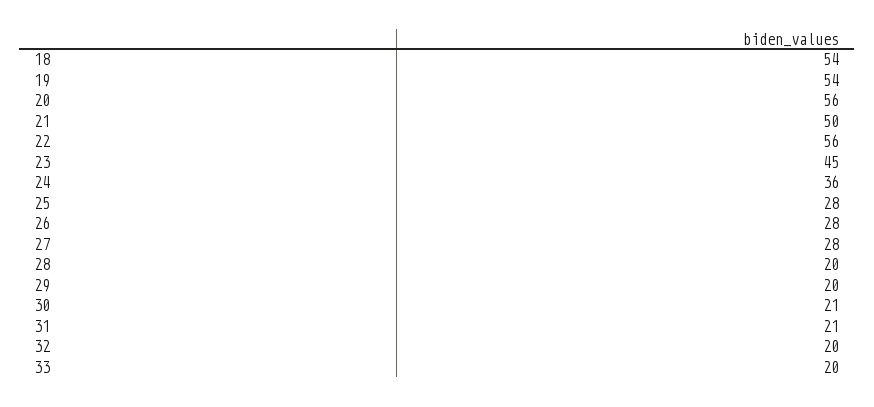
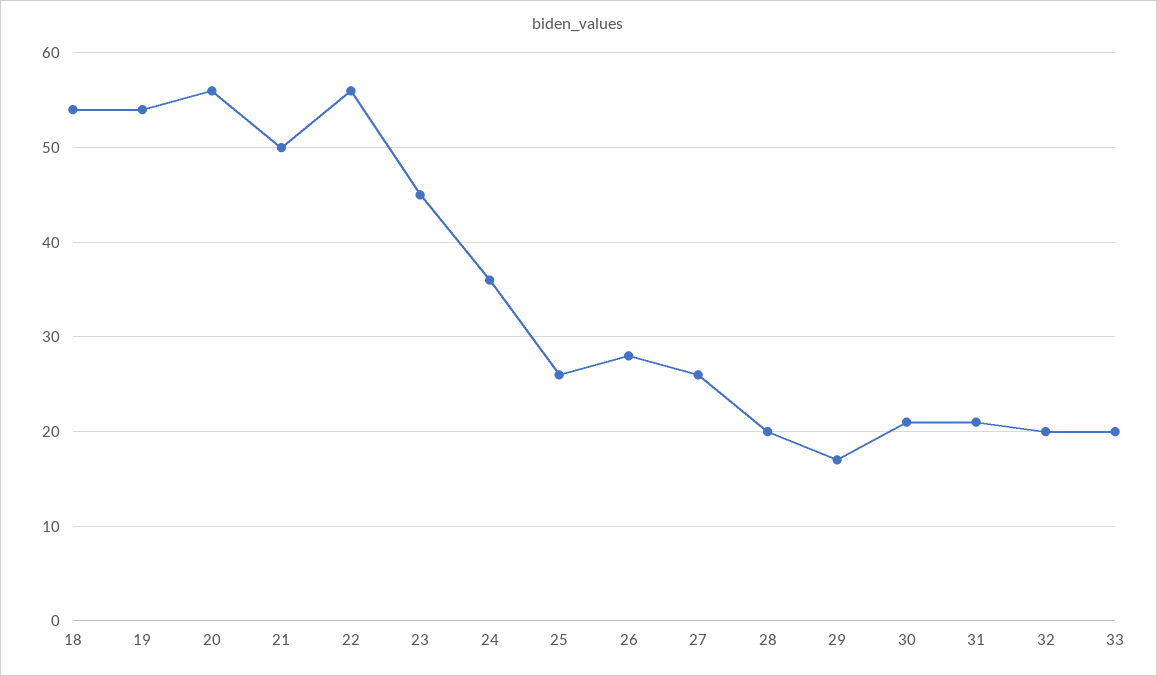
  {
    "18": 54,
    "19": 54,
    "20": 56,
    "21": 50,
    "22": 56,
    "23": 45,
    "24": 36,
-   "25": 28,
+   "25": 26,
    "26": 28,
-   "27": 28,
+   "27": 26,
    "28": 20,
-   "29": 20,
+   "29": 17,
    "30": 21,
    "31": 21,
    "32": 20,
    "33": 20
  }

